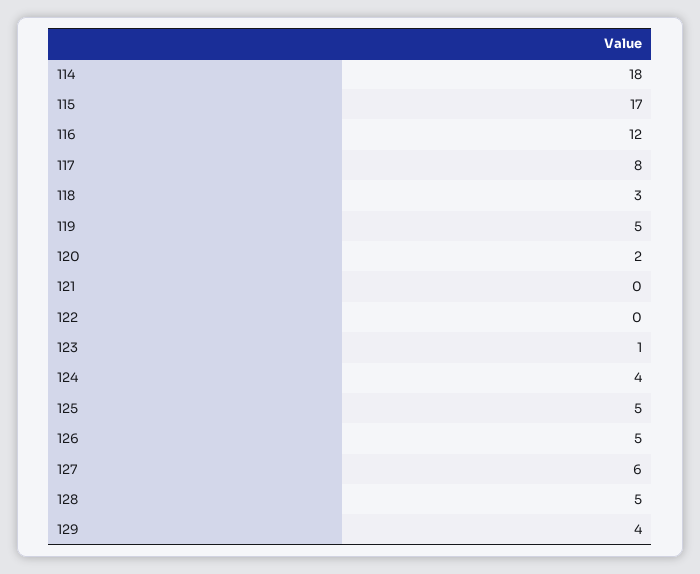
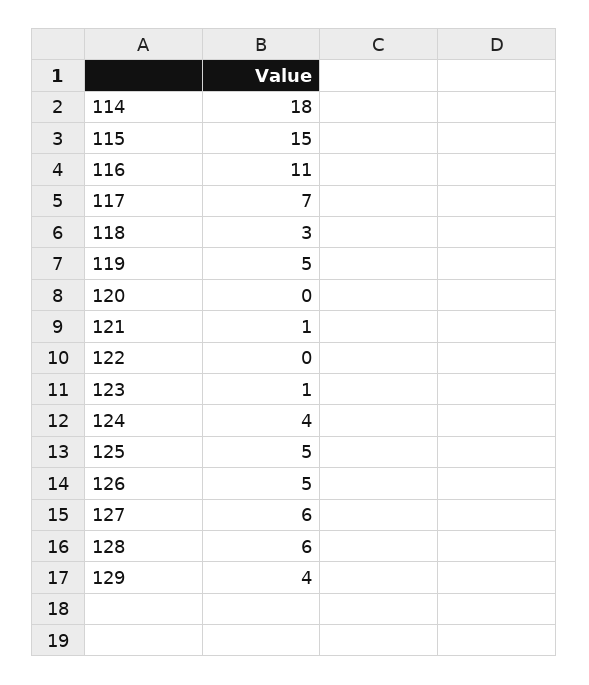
  {
    "114": 18,
-   "115": 17,
+   "115": 15,
-   "116": 12,
+   "116": 11,
-   "117": 8,
+   "117": 7,
    "118": 3,
    "119": 5,
-   "120": 2,
+   "120": 0,
-   "121": 0,
+   "121": 1,
    "122": 0,
    "123": 1,
    "124": 4,
    "125": 5,
    "126": 5,
    "127": 6,
-   "128": 5,
+   "128": 6,
    "129": 4
  }

